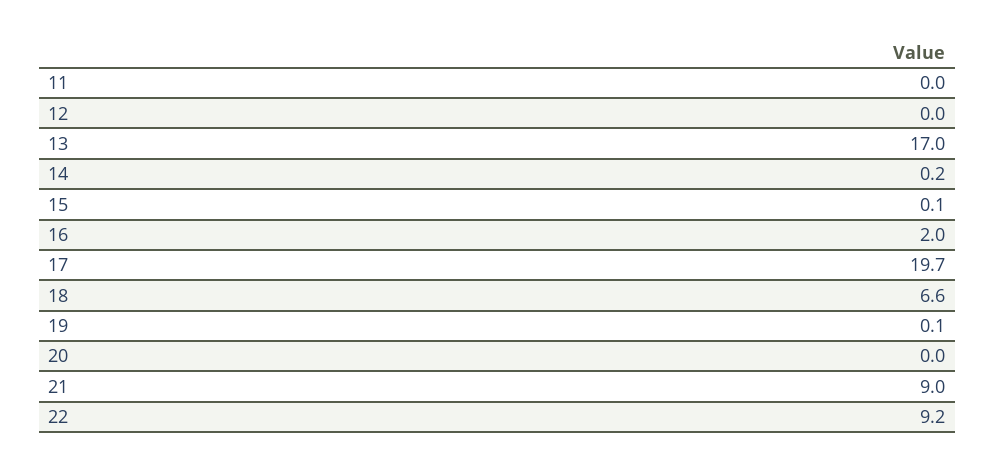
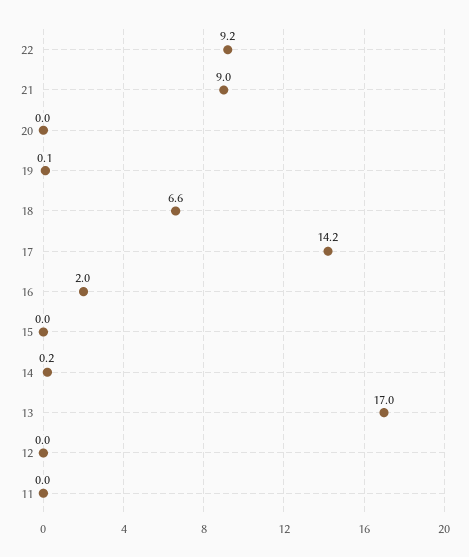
  {
    "11": 0,
    "12": 0,
    "13": 17,
    "14": 0.2,
-   "15": 0.1,
+   "15": 0,
    "16": 2,
-   "17": 19.7,
+   "17": 14.2,
    "18": 6.6,
    "19": 0.1,
    "20": 0,
    "21": 9,
    "22": 9.2
  }

